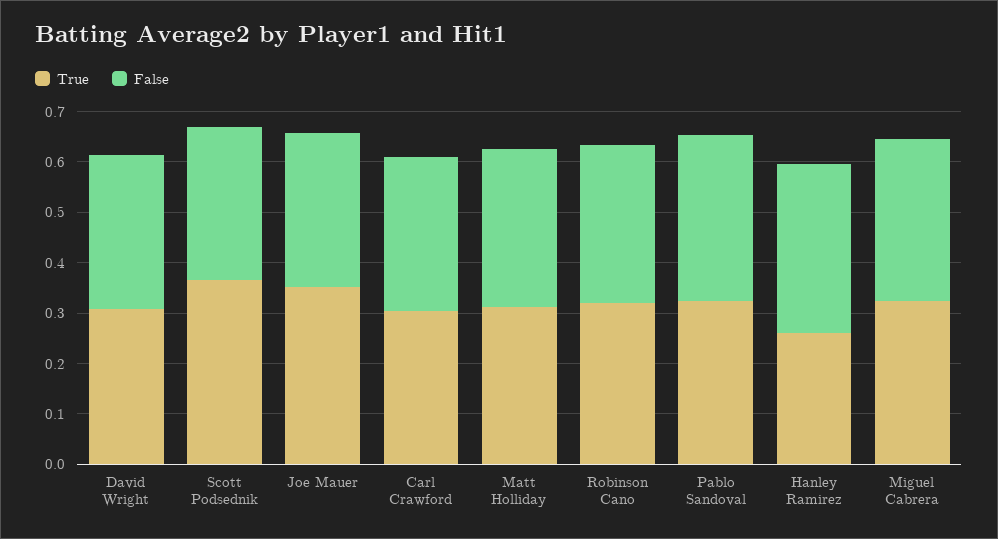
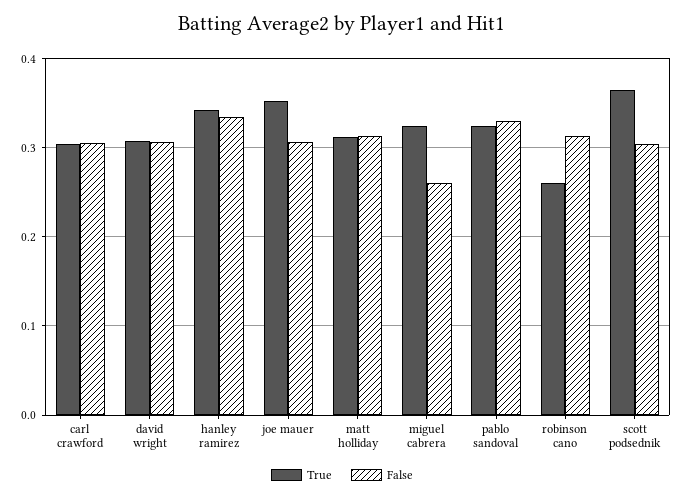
  {
    "True": {
      "David Wright": 0.31,
      "Scott Podsednik": 0.37,
      "Joe Mauer": 0.35,
      "Carl Crawford": 0.3,
      "Matt Holliday": 0.31,
-     "Robinson Cano": 0.32,
+     "Robinson Cano": 0.26,
      "Pablo Sandoval": 0.32,
-     "Hanley Ramirez": 0.26,
+     "Hanley Ramirez": 0.34,
      "Miguel Cabrera": 0.32
    },
    "False": {
      "David Wright": 0.31,
      "Scott Podsednik": 0.3,
      "Joe Mauer": 0.31,
      "Carl Crawford": 0.31,
      "Matt Holliday": 0.31,
      "Robinson Cano": 0.31,
      "Pablo Sandoval": 0.33,
      "Hanley Ramirez": 0.33,
-     "Miguel Cabrera": 0.32
+     "Miguel Cabrera": 0.26
    }
  }

